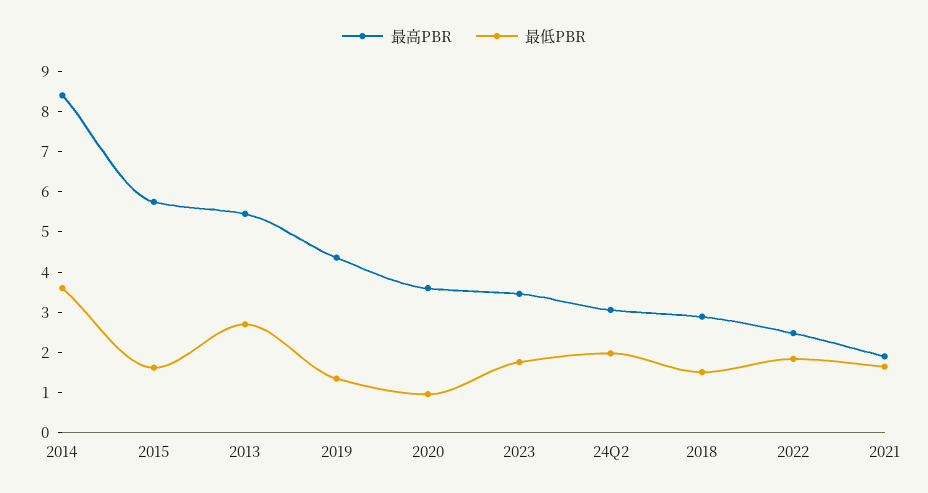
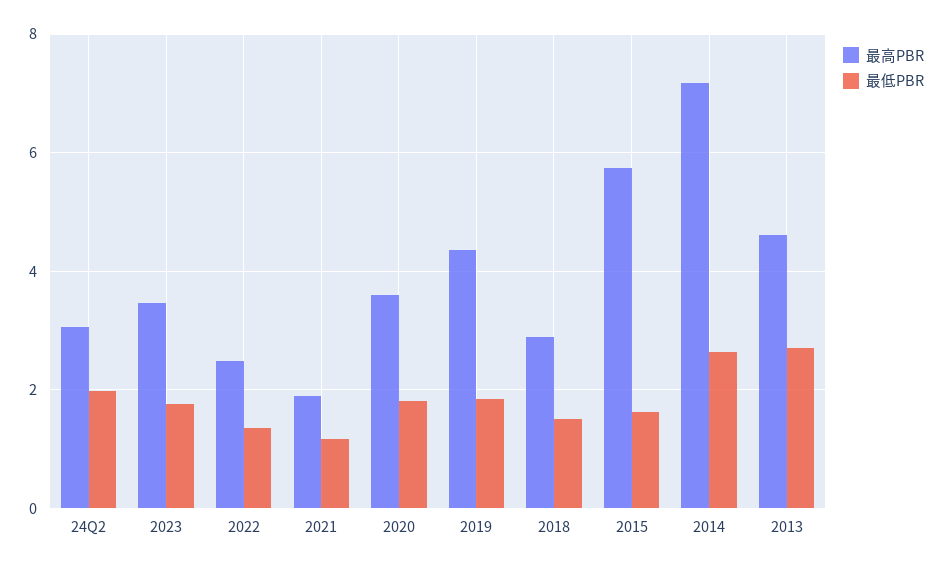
  {
    "最高PBR": {
-     "2014": 8.4,
+     "2014": 7.2,
      "2015": 5.8,
-     "2013": 5.4,
+     "2013": 4.6,
      "2019": 4.4,
      "2020": 3.6,
      "2023": 3.4,
      "24Q2": 3,
      "2018": 2.8,
      "2022": 2.4,
      "2021": 2
    },
    "最低PBR": {
-     "2014": 3.6,
+     "2014": 2.6,
      "2015": 1.6,
      "2013": 2.8,
-     "2019": 1.4,
+     "2019": 1.8,
-     "2020": 1,
+     "2020": 1.8,
      "2023": 1.8,
      "24Q2": 2,
      "2018": 1.6,
-     "2022": 1.8,
+     "2022": 1.4,
-     "2021": 1.6
+     "2021": 1.2
    }
  }

